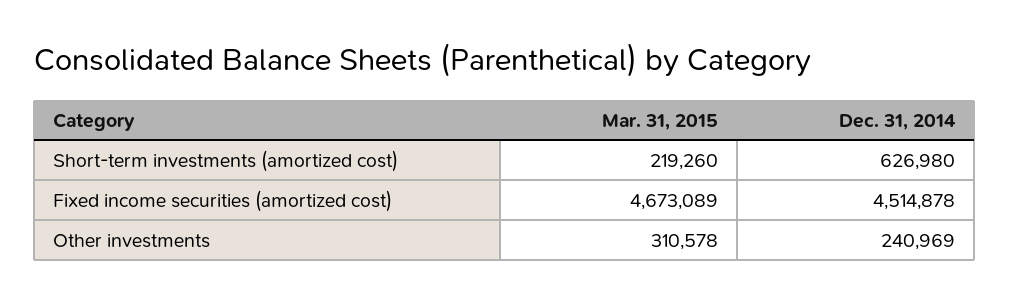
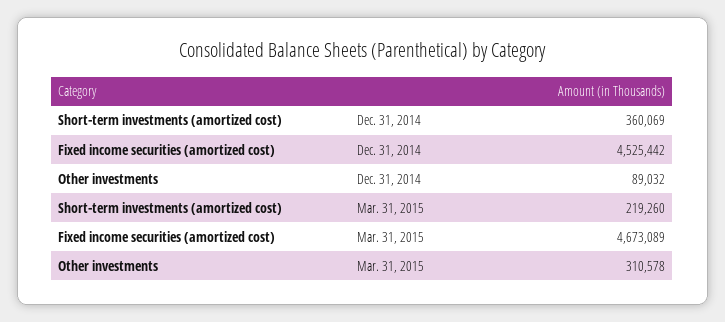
  {
    "Mar. 31, 2015": {
      "Short-term investments (amortized cost)": 219260,
      "Fixed income securities (amortized cost)": 4673089,
      "Other investments": 310578
    },
    "Dec. 31, 2014": {
-     "Short-term investments (amortized cost)": 626980,
+     "Short-term investments (amortized cost)": 360069,
-     "Fixed income securities (amortized cost)": 4514878,
+     "Fixed income securities (amortized cost)": 4525442,
-     "Other investments": 240969
+     "Other investments": 89032
    }
  }

